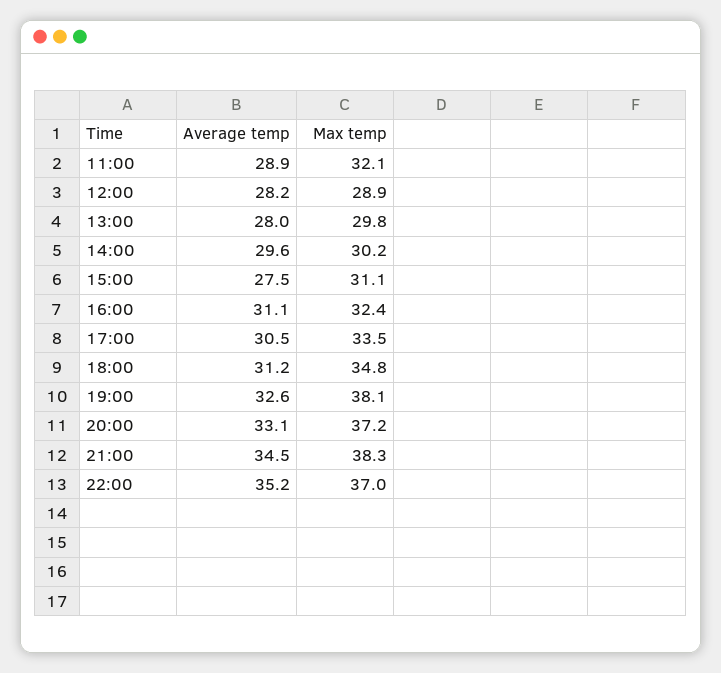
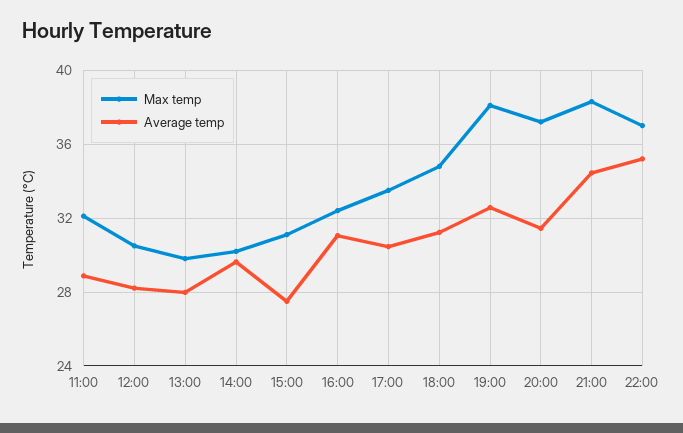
  {
    "Average temp": {
      "11:00": 28.9,
      "12:00": 28.2,
      "13:00": 28,
      "14:00": 29.6,
      "15:00": 27.5,
      "16:00": 31.1,
      "17:00": 30.5,
      "18:00": 31.2,
      "19:00": 32.6,
-     "20:00": 33.1,
+     "20:00": 31.5,
      "21:00": 34.5,
      "22:00": 35.2
    },
    "Max temp": {
      "11:00": 32.1,
-     "12:00": 28.9,
+     "12:00": 30.5,
      "13:00": 29.8,
      "14:00": 30.2,
      "15:00": 31.1,
      "16:00": 32.4,
      "17:00": 33.5,
      "18:00": 34.8,
      "19:00": 38.1,
      "20:00": 37.2,
      "21:00": 38.3,
      "22:00": 37
    }
  }

